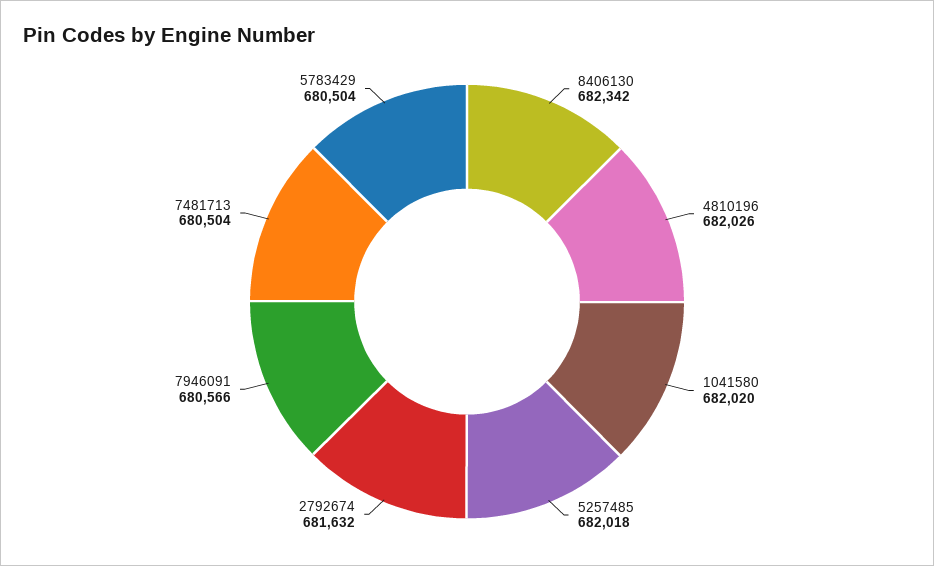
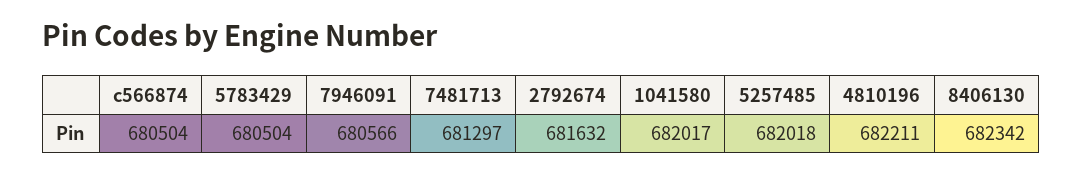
  {
    "8406130": 682342,
-   "4810196": 682026,
+   "4810196": 682211,
-   "1041580": 682020,
+   "1041580": 682017,
    "5257485": 682018,
    "2792674": 681632,
    "7946091": 680566,
-   "7481713": 680504,
+   "7481713": 681297,
-   "5783429": 680504
+   "5783429": 680504,
+   "c566874": 680504
  }

